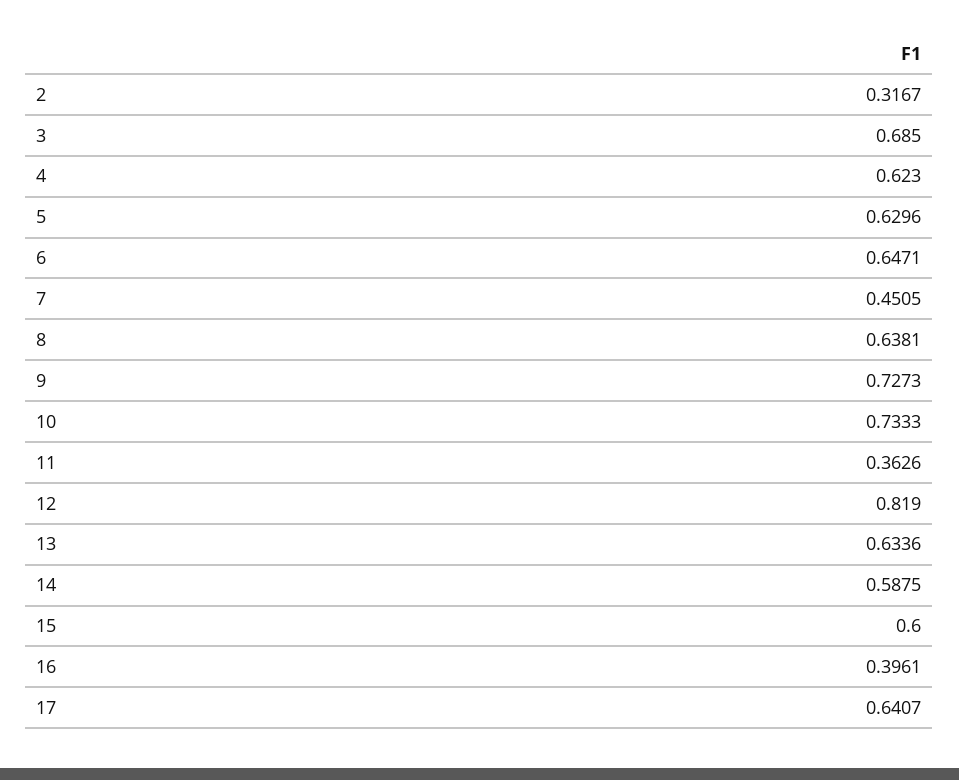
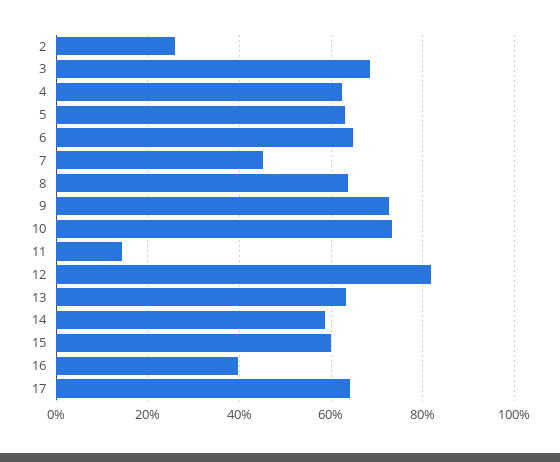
  {
-   "2": 0.3167,
+   "2": 0.26,
    "3": 0.685,
    "4": 0.623,
    "5": 0.6296,
    "6": 0.6471,
    "7": 0.4505,
    "8": 0.6381,
    "9": 0.7273,
    "10": 0.7333,
-   "11": 0.3626,
+   "11": 0.14,
    "12": 0.819,
    "13": 0.6336,
    "14": 0.5875,
    "15": 0.6,
    "16": 0.3961,
    "17": 0.6407
  }

